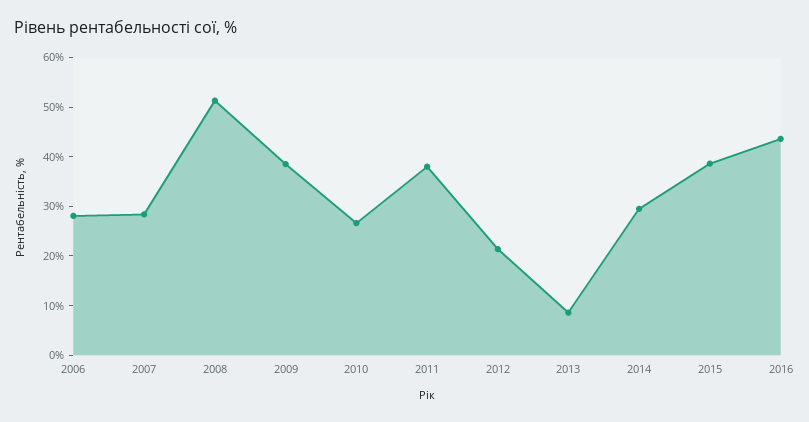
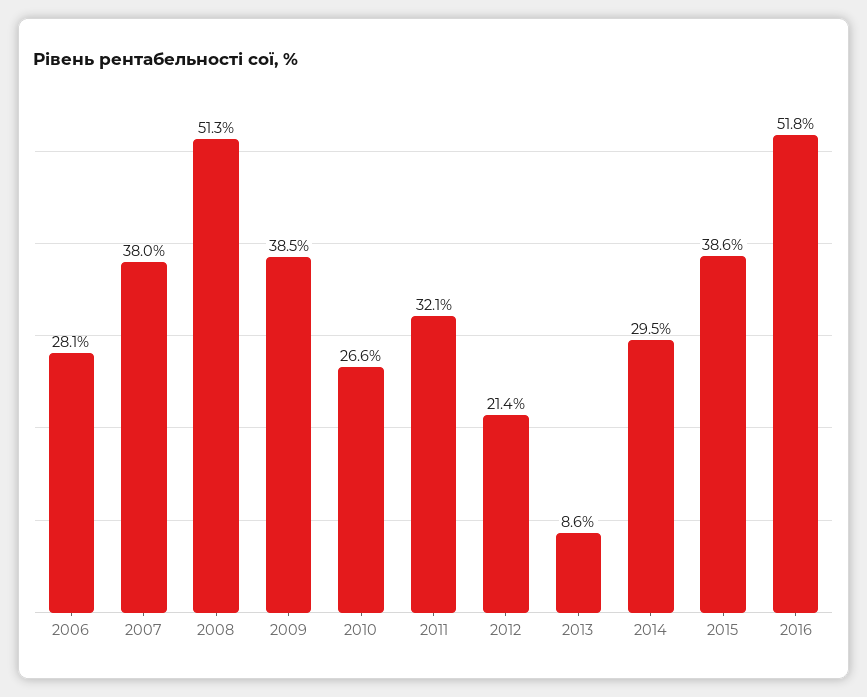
  {
    "2006": 28.1,
-   "2007": 28,
+   "2007": 38,
    "2008": 51.3,
    "2009": 38.5,
    "2010": 26.6,
-   "2011": 38,
+   "2011": 32.1,
    "2012": 21.4,
    "2013": 8.6,
    "2014": 29.5,
    "2015": 38.6,
-   "2016": 44
+   "2016": 51.8
  }

